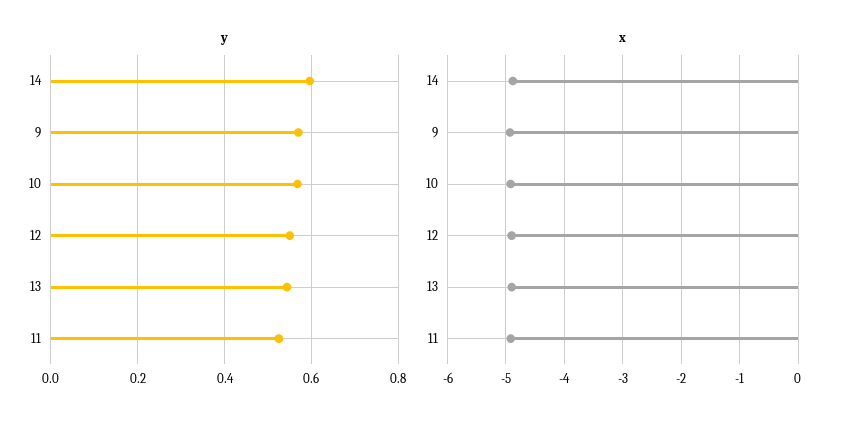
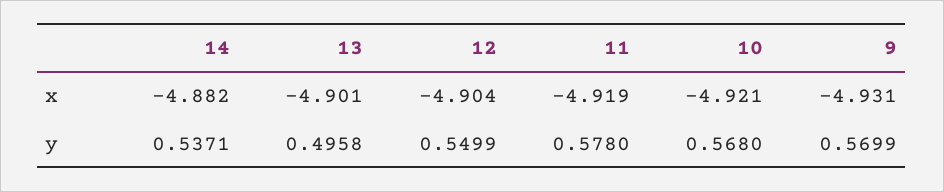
  {
    "y": {
-     "14": 0.6,
+     "14": 0.5371,
      "9": 0.5699,
      "10": 0.568,
      "12": 0.5499,
-     "13": 0.54,
+     "13": 0.4958,
-     "11": 0.52
+     "11": 0.578
    },
    "x": {
      "14": -4.882,
      "9": -4.931,
      "10": -4.921,
      "12": -4.904,
      "13": -4.901,
      "11": -4.919
    }
  }

